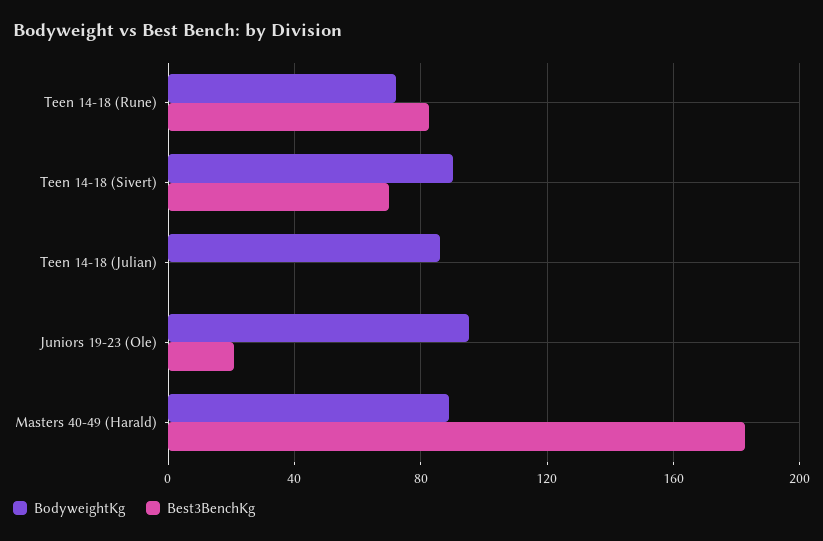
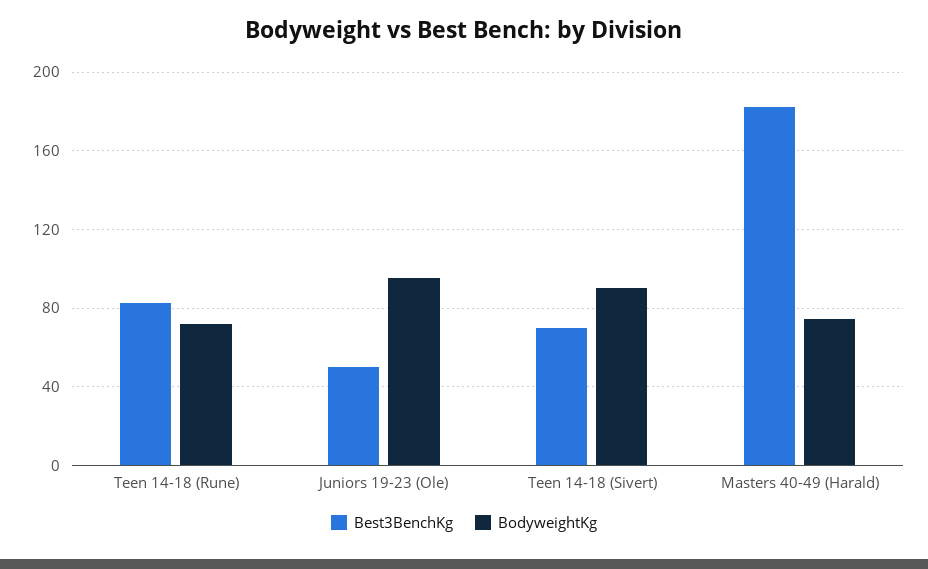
  {
    "BodyweightKg": {
      "Teen 14-18 (Rune)": 70,
      "Teen 14-18 (Sivert)": 90,
-     "Teen 14-18 (Julian)": 85,
      "Juniors 19-23 (Ole)": 95,
-     "Masters 40-49 (Harald)": 90
+     "Masters 40-49 (Harald)": 75
    },
    "Best3BenchKg": {
      "Teen 14-18 (Rune)": 85,
      "Teen 14-18 (Sivert)": 70,
-     "Teen 14-18 (Julian)": 0,
-     "Juniors 19-23 (Ole)": 20,
+     "Juniors 19-23 (Ole)": 50,
      "Masters 40-49 (Harald)": 185
    }
  }

